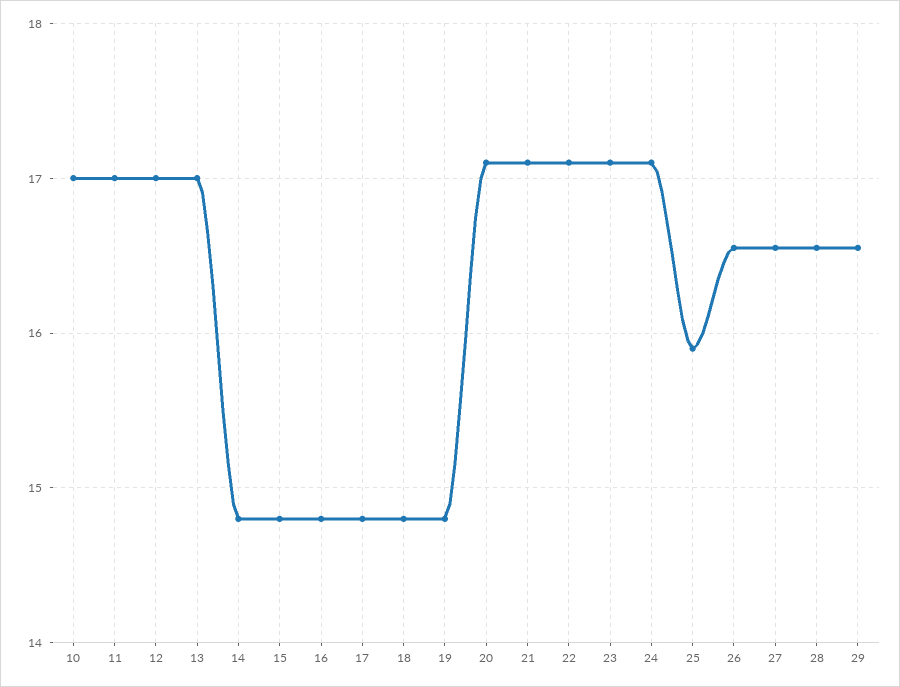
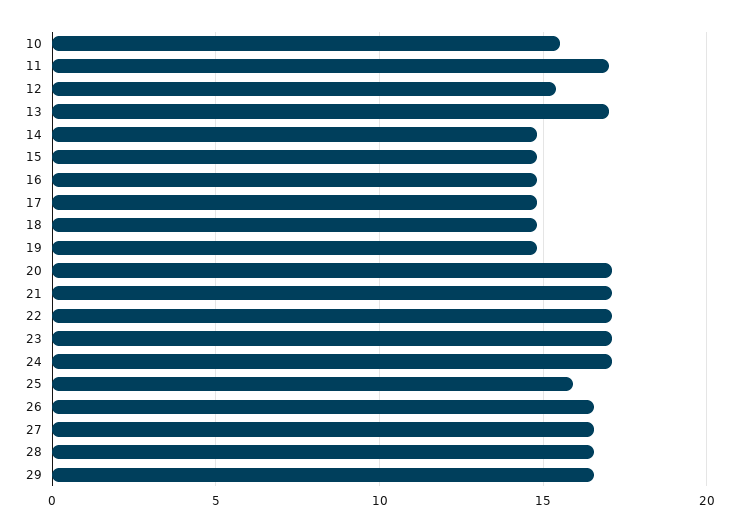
  {
-   "10": 17,
+   "10": 15.5,
    "11": 17,
-   "12": 17,
+   "12": 15.5,
    "13": 17,
    "14": 14.8,
    "15": 14.8,
    "16": 14.8,
    "17": 14.8,
    "18": 14.8,
    "19": 14.8,
    "20": 17.1,
    "21": 17.1,
    "22": 17.1,
    "23": 17.1,
    "24": 17.1,
    "25": 15.9,
    "26": 16.6,
    "27": 16.6,
    "28": 16.6,
    "29": 16.6
  }

